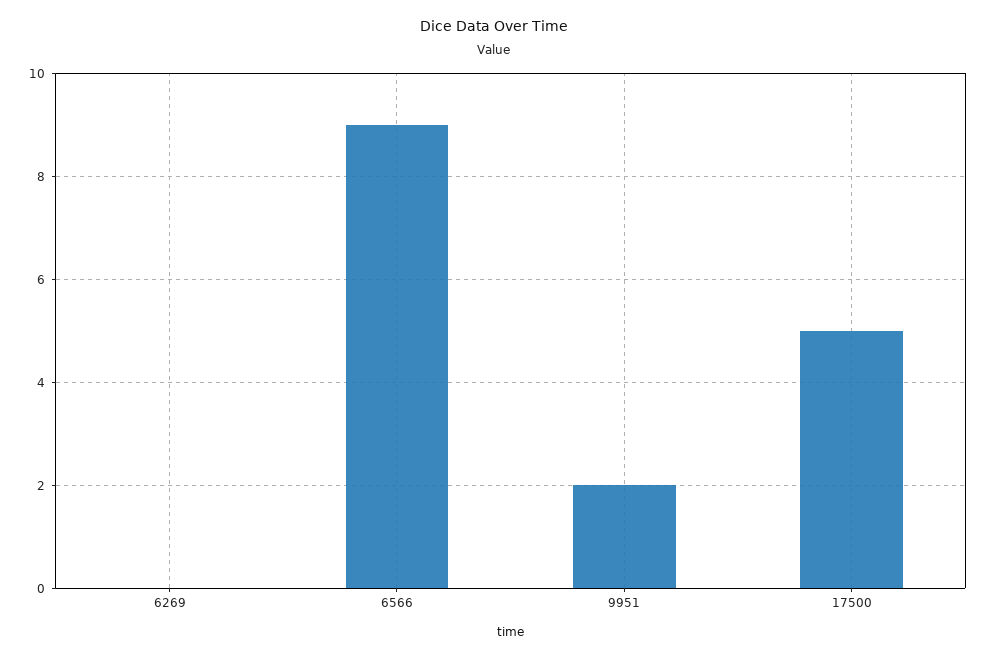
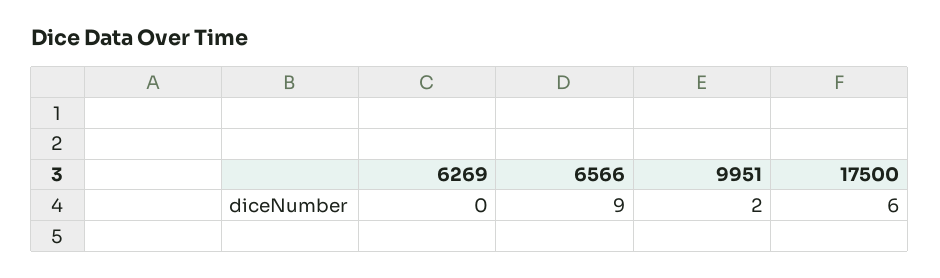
  {
    "6269": 0,
    "6566": 9,
    "9951": 2,
-   "17500": 5
+   "17500": 6
  }

